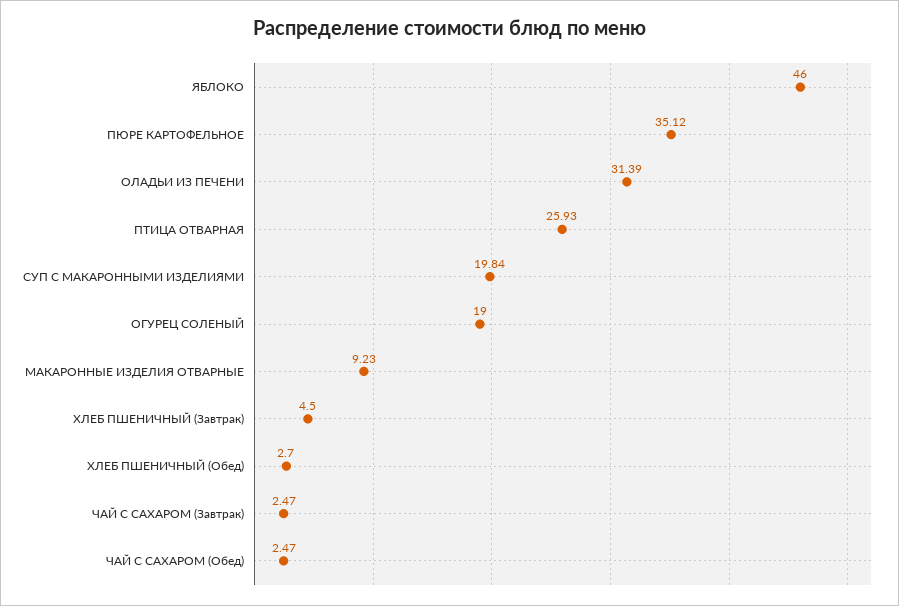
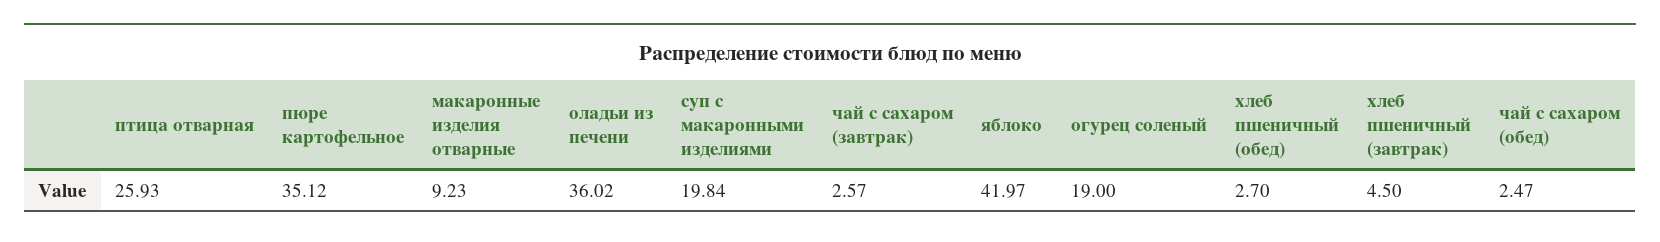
  {
-   "ЯБЛОКО": 46,
+   "ЯБЛОКО": 41.97,
    "ПЮРЕ КАРТОФЕЛЬНОЕ": 35.12,
-   "ОЛАДЬИ ИЗ ПЕЧЕНИ": 31.39,
+   "ОЛАДЬИ ИЗ ПЕЧЕНИ": 36.02,
    "ПТИЦА ОТВАРНАЯ": 25.93,
    "СУП С МАКАРОННЫМИ ИЗДЕЛИЯМИ": 19.84,
    "ОГУРЕЦ СОЛЕНЫЙ": 19,
    "МАКАРОННЫЕ ИЗДЕЛИЯ ОТВАРНЫЕ": 9.23,
    "ХЛЕБ ПШЕНИЧНЫЙ (Завтрак)": 4.5,
    "ХЛЕБ ПШЕНИЧНЫЙ (Обед)": 2.7,
-   "ЧАЙ С САХАРОМ (Завтрак)": 2.47,
+   "ЧАЙ С САХАРОМ (Завтрак)": 2.57,
    "ЧАЙ С САХАРОМ (Обед)": 2.47
  }

